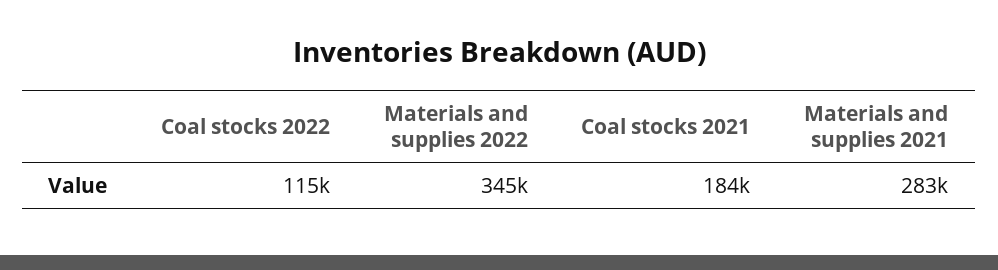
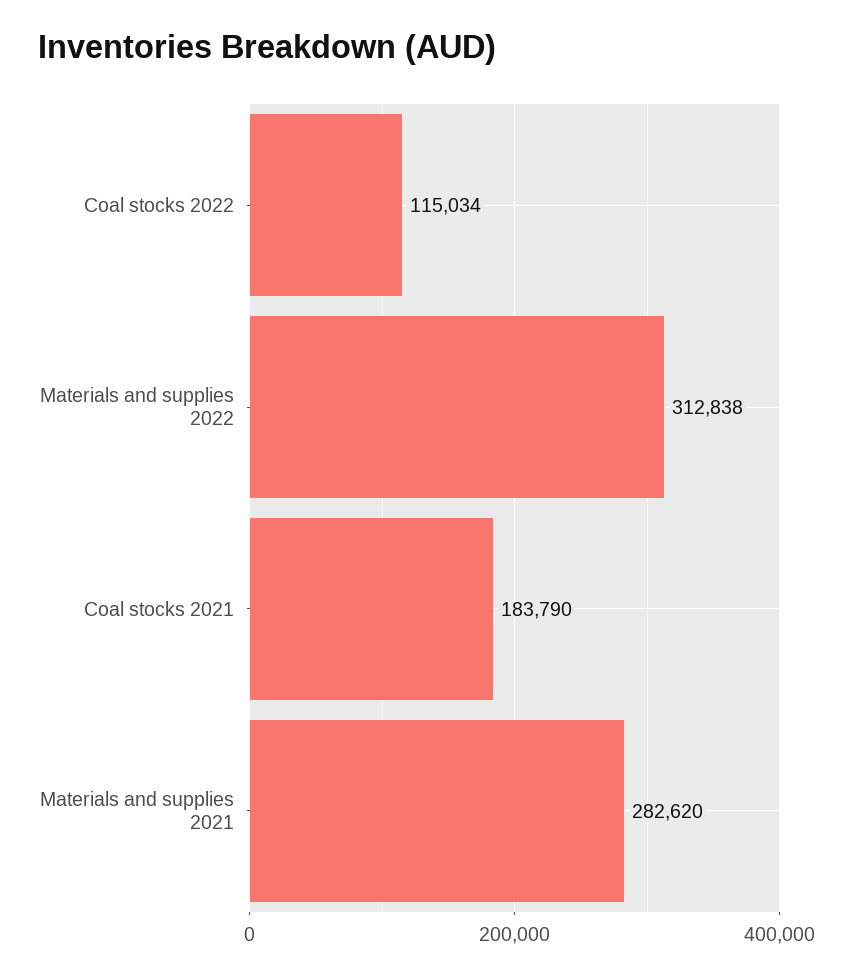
  {
    "Coal stocks 2022": 115034,
-   "Materials and supplies 2022": 345000,
+   "Materials and supplies 2022": 312838,
    "Coal stocks 2021": 183790,
    "Materials and supplies 2021": 282620
  }

